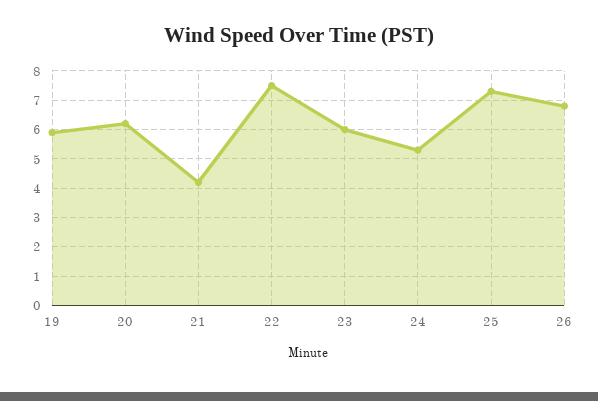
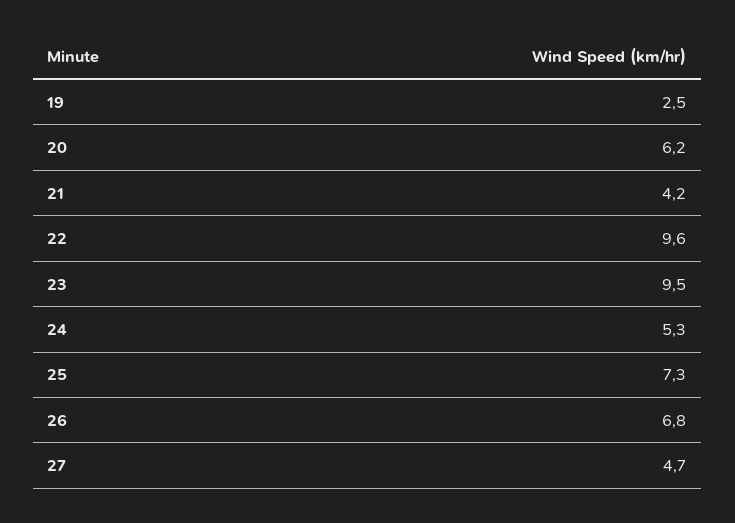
  {
-   "19": 6,
+   "19": 2.5,
    "20": 6.2,
    "21": 4.2,
-   "22": 7.5,
+   "22": 9.6,
-   "23": 6,
+   "23": 9.5,
    "24": 5.3,
    "25": 7.3,
-   "26": 6.8
+   "26": 6.8,
+   "27": 4.7
  }

